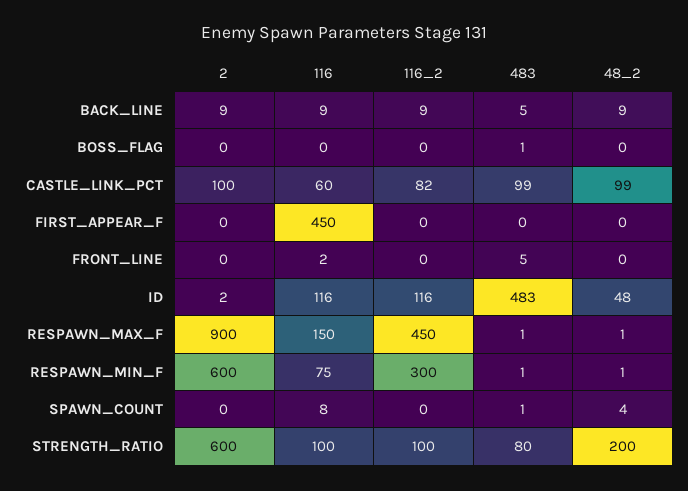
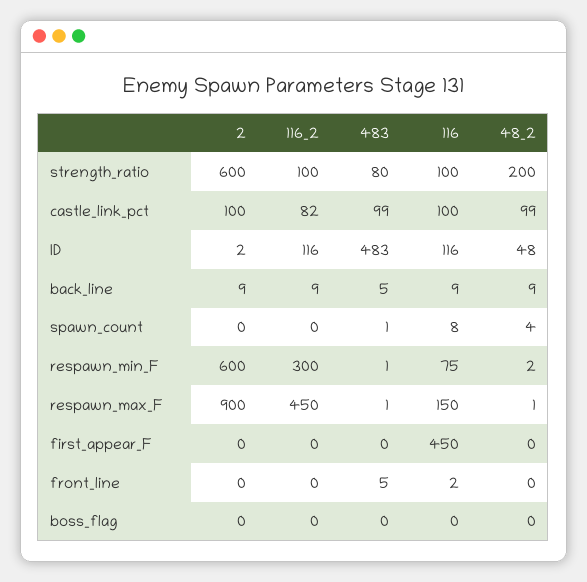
  {
    "2": {
      "BACK_LINE": 9,
      "BOSS_FLAG": 0,
      "CASTLE_LINK_PCT": 100,
      "FIRST_APPEAR_F": 0,
      "FRONT_LINE": 0,
      "ID": 2,
      "RESPAWN_MAX_F": 900,
      "RESPAWN_MIN_F": 600,
      "SPAWN_COUNT": 0,
      "STRENGTH_RATIO": 600
    },
    "116": {
      "BACK_LINE": 9,
      "BOSS_FLAG": 0,
-     "CASTLE_LINK_PCT": 60,
+     "CASTLE_LINK_PCT": 100,
      "FIRST_APPEAR_F": 450,
      "FRONT_LINE": 2,
      "ID": 116,
      "RESPAWN_MAX_F": 150,
      "RESPAWN_MIN_F": 75,
      "SPAWN_COUNT": 8,
      "STRENGTH_RATIO": 100
    },
    "116_2": {
      "BACK_LINE": 9,
      "BOSS_FLAG": 0,
      "CASTLE_LINK_PCT": 82,
      "FIRST_APPEAR_F": 0,
      "FRONT_LINE": 0,
      "ID": 116,
      "RESPAWN_MAX_F": 450,
      "RESPAWN_MIN_F": 300,
      "SPAWN_COUNT": 0,
      "STRENGTH_RATIO": 100
    },
    "483": {
      "BACK_LINE": 5,
-     "BOSS_FLAG": 1,
+     "BOSS_FLAG": 0,
      "CASTLE_LINK_PCT": 99,
      "FIRST_APPEAR_F": 0,
      "FRONT_LINE": 5,
      "ID": 483,
      "RESPAWN_MAX_F": 1,
      "RESPAWN_MIN_F": 1,
      "SPAWN_COUNT": 1,
      "STRENGTH_RATIO": 80
    },
    "48_2": {
      "BACK_LINE": 9,
      "BOSS_FLAG": 0,
      "CASTLE_LINK_PCT": 99,
      "FIRST_APPEAR_F": 0,
      "FRONT_LINE": 0,
      "ID": 48,
      "RESPAWN_MAX_F": 1,
-     "RESPAWN_MIN_F": 1,
+     "RESPAWN_MIN_F": 2,
      "SPAWN_COUNT": 4,
      "STRENGTH_RATIO": 200
    }
  }

